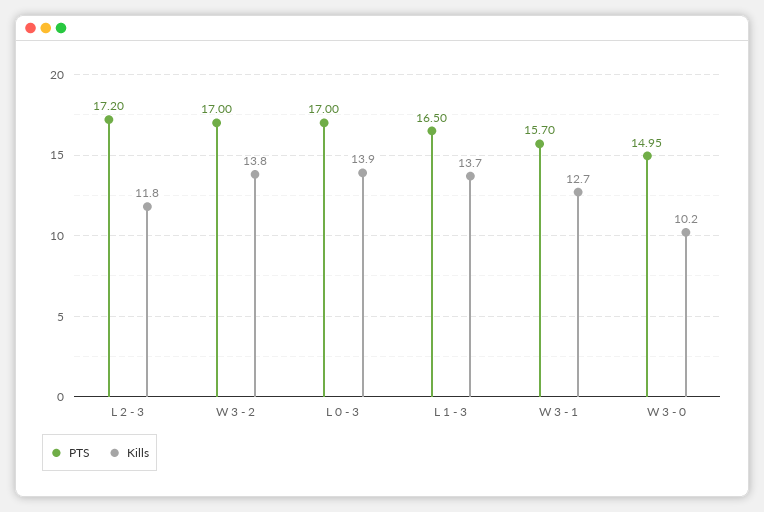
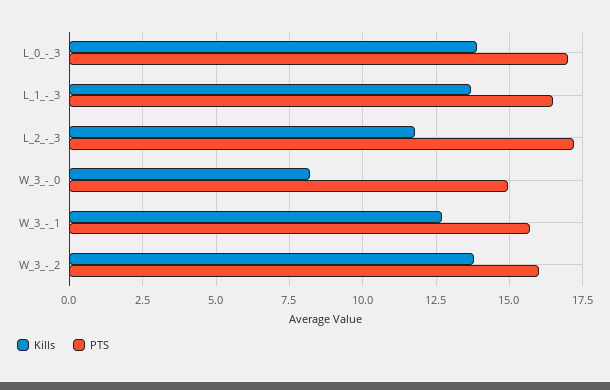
  {
    "PTS": {
      "L 2 - 3": 17.2,
-     "W 3 - 2": 17,
+     "W 3 - 2": 16,
      "L 0 - 3": 17,
      "L 1 - 3": 16.5,
      "W 3 - 1": 15.7,
      "W 3 - 0": 14.95
    },
    "Kills": {
      "L 2 - 3": 11.8,
      "W 3 - 2": 13.8,
      "L 0 - 3": 13.9,
      "L 1 - 3": 13.7,
      "W 3 - 1": 12.7,
-     "W 3 - 0": 10.2
+     "W 3 - 0": 8.25
    }
  }

